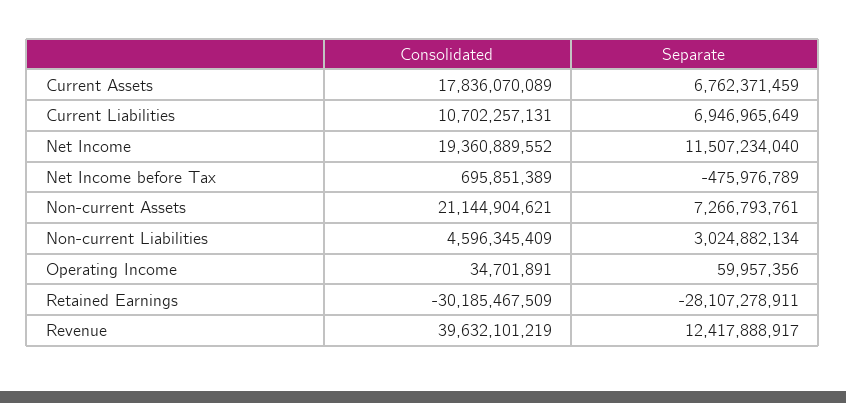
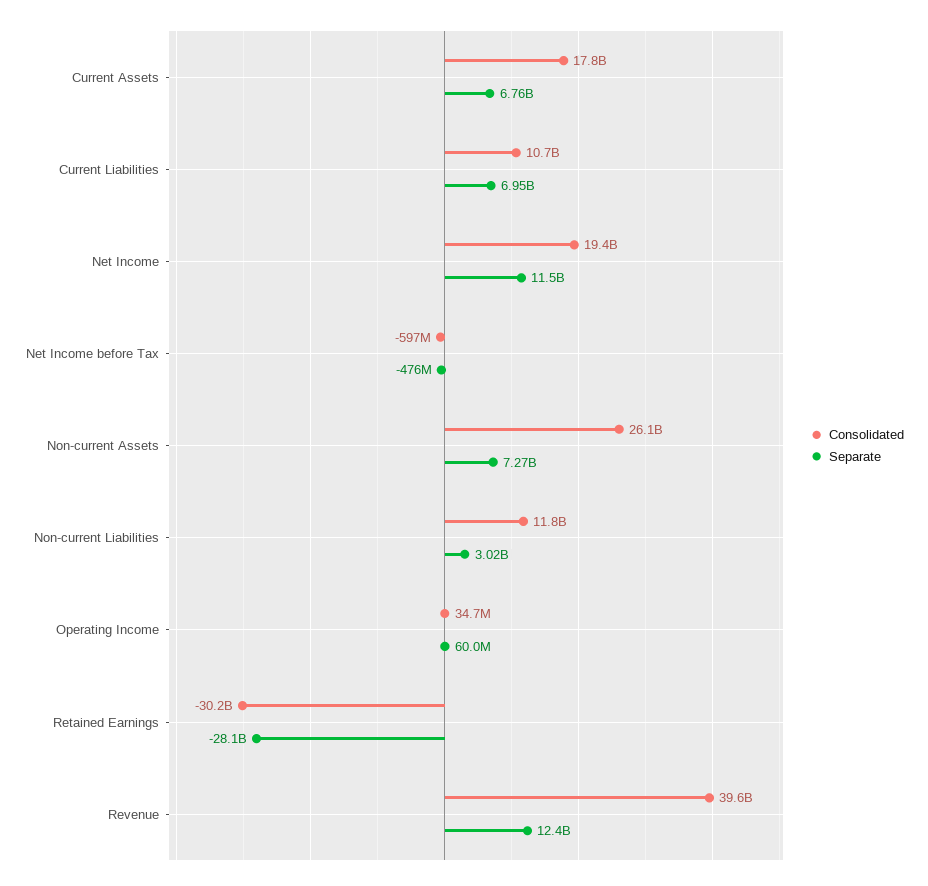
  {
    "Consolidated": {
      "Current Assets": 17836070089,
      "Current Liabilities": 10702257131,
      "Net Income": 19360889552,
-     "Net Income before Tax": 695851389,
+     "Net Income before Tax": -597000000,
-     "Non-current Assets": 21144904621,
+     "Non-current Assets": 26100000000,
-     "Non-current Liabilities": 4596345409,
+     "Non-current Liabilities": 11800000000,
      "Operating Income": 34701891,
      "Retained Earnings": -30185467509,
      "Revenue": 39632101219
    },
    "Separate": {
      "Current Assets": 6762371459,
      "Current Liabilities": 6946965649,
      "Net Income": 11507234040,
      "Net Income before Tax": -475976789,
      "Non-current Assets": 7266793761,
      "Non-current Liabilities": 3024882134,
      "Operating Income": 59957356,
      "Retained Earnings": -28107278911,
      "Revenue": 12417888917
    }
  }

